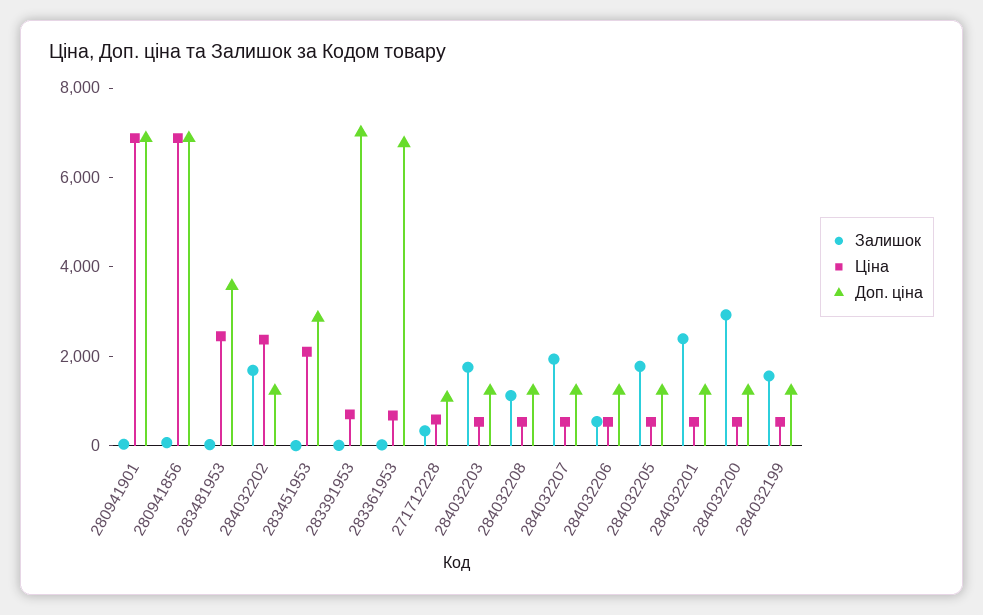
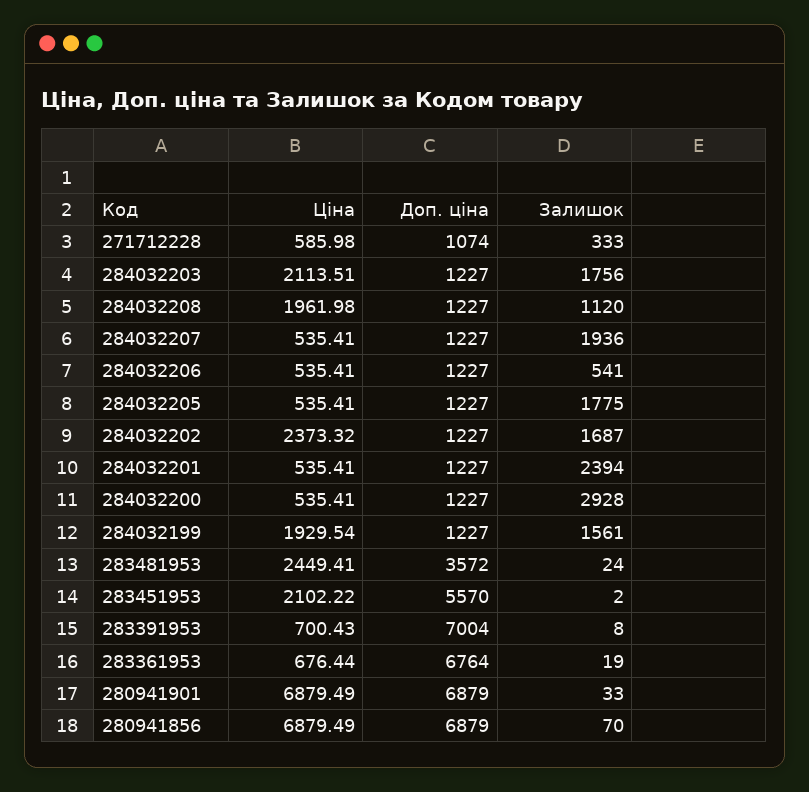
  {
    "Залишок": {
      "280941901": 33,
      "280941856": 70,
      "283481953": 24,
      "284032202": 1687,
      "283451953": 2,
      "283391953": 8,
      "283361953": 19,
      "271712228": 333,
      "284032203": 1756,
      "284032208": 1120,
      "284032207": 1936,
      "284032206": 541,
      "284032205": 1775,
      "284032201": 2394,
      "284032200": 2928,
      "284032199": 1561
    },
    "Ціна": {
      "280941901": 6879.49,
      "280941856": 6879.49,
      "283481953": 2449.41,
      "284032202": 2373.32,
      "283451953": 2102.22,
      "283391953": 700.43,
      "283361953": 676.44,
      "271712228": 585.98,
-     "284032203": 500,
+     "284032203": 2113.51,
-     "284032208": 500,
+     "284032208": 1961.98,
      "284032207": 535.41,
      "284032206": 535.41,
      "284032205": 535.41,
      "284032201": 535.41,
      "284032200": 535.41,
-     "284032199": 500
+     "284032199": 1929.54
    },
    "Доп. ціна": {
      "280941901": 6879,
      "280941856": 6879,
      "283481953": 3572,
      "284032202": 1227,
-     "283451953": 3000,
+     "283451953": 5570,
      "283391953": 7004,
      "283361953": 6764,
      "271712228": 1074,
      "284032203": 1227,
      "284032208": 1227,
      "284032207": 1227,
      "284032206": 1227,
      "284032205": 1227,
      "284032201": 1227,
      "284032200": 1227,
      "284032199": 1227
    }
  }

